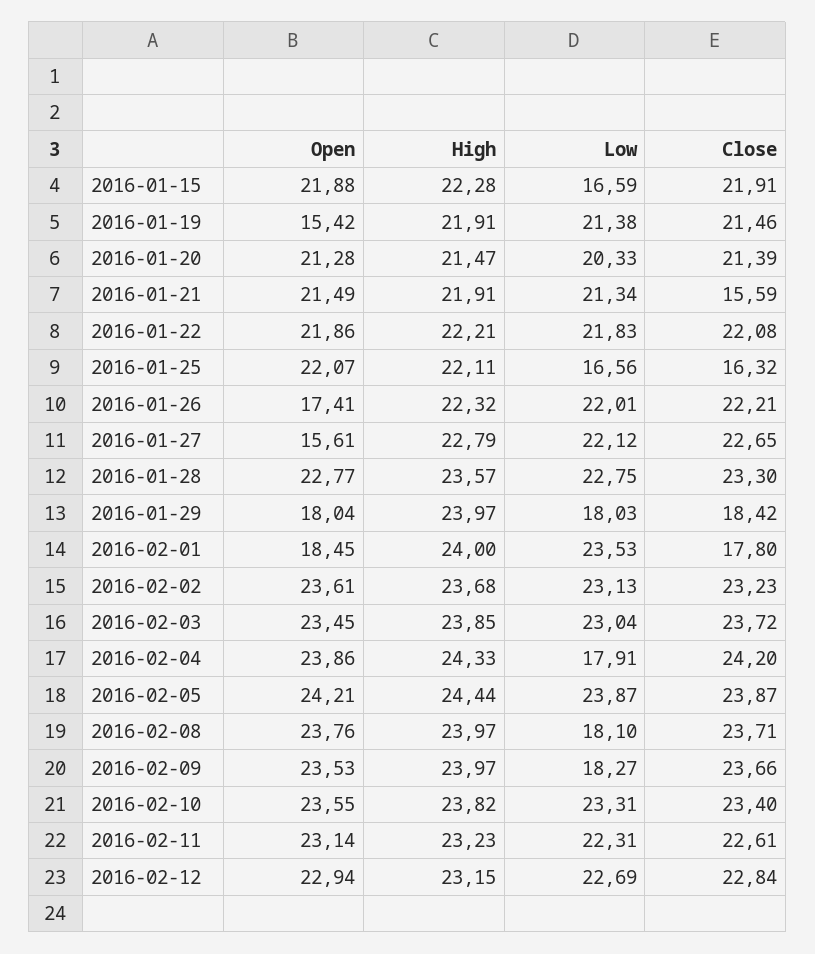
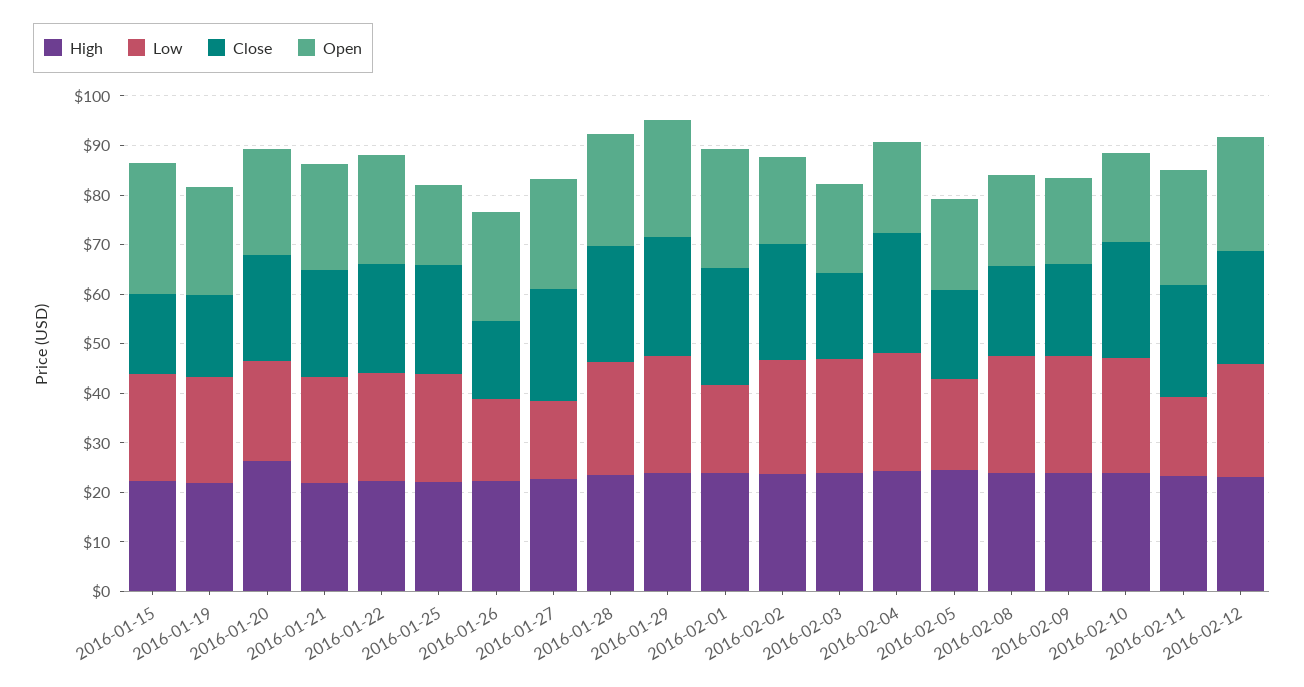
  {
    "Open": {
-     "2016-01-15": 21.88,
+     "2016-01-15": 26,
-     "2016-01-19": 15.42,
+     "2016-01-19": 22,
      "2016-01-20": 21.28,
      "2016-01-21": 21.49,
      "2016-01-22": 21.86,
-     "2016-01-25": 22.07,
+     "2016-01-25": 16,
-     "2016-01-26": 17.41,
+     "2016-01-26": 22,
-     "2016-01-27": 15.61,
+     "2016-01-27": 22,
      "2016-01-28": 22.77,
-     "2016-01-29": 18.04,
+     "2016-01-29": 24,
-     "2016-02-01": 18.45,
+     "2016-02-01": 24,
-     "2016-02-02": 23.61,
+     "2016-02-02": 18,
-     "2016-02-03": 23.45,
+     "2016-02-03": 18,
-     "2016-02-04": 23.86,
+     "2016-02-04": 18,
-     "2016-02-05": 24.21,
+     "2016-02-05": 18,
-     "2016-02-08": 23.76,
+     "2016-02-08": 18,
-     "2016-02-09": 23.53,
+     "2016-02-09": 18,
-     "2016-02-10": 23.55,
+     "2016-02-10": 18,
      "2016-02-11": 23.14,
      "2016-02-12": 22.94
    },
    "High": {
      "2016-01-15": 22.28,
      "2016-01-19": 21.91,
-     "2016-01-20": 21.47,
+     "2016-01-20": 26,
      "2016-01-21": 21.91,
      "2016-01-22": 22.21,
      "2016-01-25": 22.11,
      "2016-01-26": 22.32,
      "2016-01-27": 22.79,
      "2016-01-28": 23.57,
      "2016-01-29": 23.97,
      "2016-02-01": 24,
      "2016-02-02": 23.68,
      "2016-02-03": 23.85,
      "2016-02-04": 24.33,
      "2016-02-05": 24.44,
      "2016-02-08": 23.97,
      "2016-02-09": 23.97,
      "2016-02-10": 23.82,
      "2016-02-11": 23.23,
      "2016-02-12": 23.15
    },
    "Low": {
-     "2016-01-15": 16.59,
+     "2016-01-15": 22,
      "2016-01-19": 21.38,
      "2016-01-20": 20.33,
      "2016-01-21": 21.34,
      "2016-01-22": 21.83,
-     "2016-01-25": 16.56,
+     "2016-01-25": 22,
-     "2016-01-26": 22.01,
+     "2016-01-26": 16,
-     "2016-01-27": 22.12,
+     "2016-01-27": 16,
      "2016-01-28": 22.75,
-     "2016-01-29": 18.03,
+     "2016-01-29": 24,
-     "2016-02-01": 23.53,
+     "2016-02-01": 18,
      "2016-02-02": 23.13,
      "2016-02-03": 23.04,
-     "2016-02-04": 17.91,
+     "2016-02-04": 24,
-     "2016-02-05": 23.87,
+     "2016-02-05": 18,
-     "2016-02-08": 18.1,
+     "2016-02-08": 24,
-     "2016-02-09": 18.27,
+     "2016-02-09": 24,
      "2016-02-10": 23.31,
-     "2016-02-11": 22.31,
+     "2016-02-11": 16,
      "2016-02-12": 22.69
    },
    "Close": {
-     "2016-01-15": 21.91,
+     "2016-01-15": 16,
-     "2016-01-19": 21.46,
+     "2016-01-19": 16,
      "2016-01-20": 21.39,
-     "2016-01-21": 15.59,
+     "2016-01-21": 22,
      "2016-01-22": 22.08,
-     "2016-01-25": 16.32,
+     "2016-01-25": 22,
-     "2016-01-26": 22.21,
+     "2016-01-26": 16,
      "2016-01-27": 22.65,
      "2016-01-28": 23.3,
-     "2016-01-29": 18.42,
+     "2016-01-29": 24,
-     "2016-02-01": 17.8,
+     "2016-02-01": 24,
      "2016-02-02": 23.23,
-     "2016-02-03": 23.72,
+     "2016-02-03": 18,
      "2016-02-04": 24.2,
-     "2016-02-05": 23.87,
+     "2016-02-05": 18,
-     "2016-02-08": 23.71,
+     "2016-02-08": 18,
-     "2016-02-09": 23.66,
+     "2016-02-09": 18,
      "2016-02-10": 23.4,
      "2016-02-11": 22.61,
      "2016-02-12": 22.84
    }
  }

